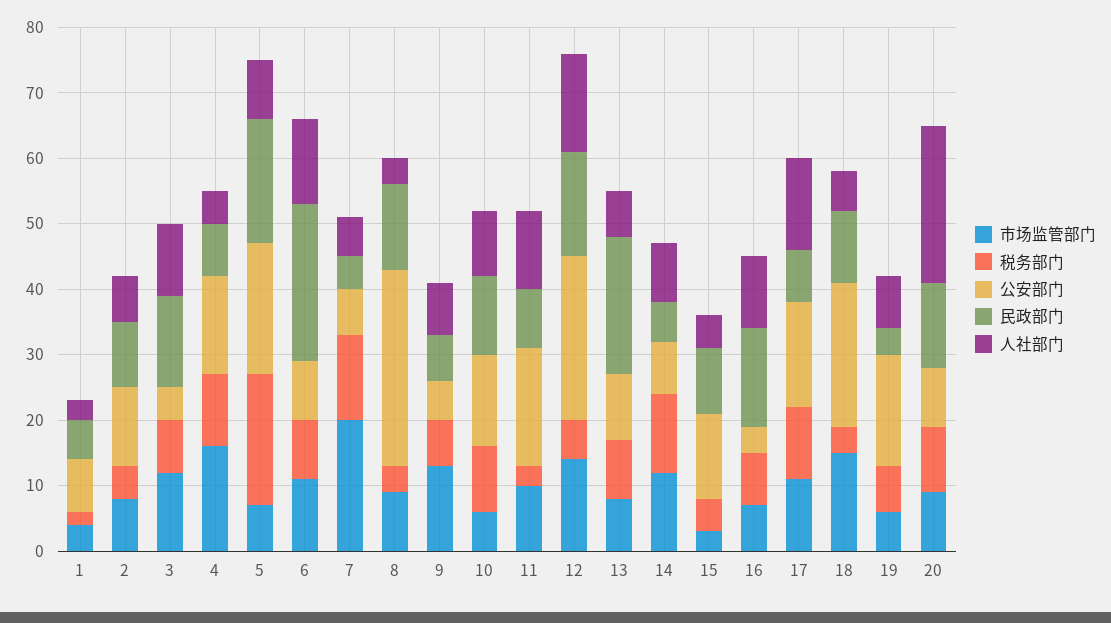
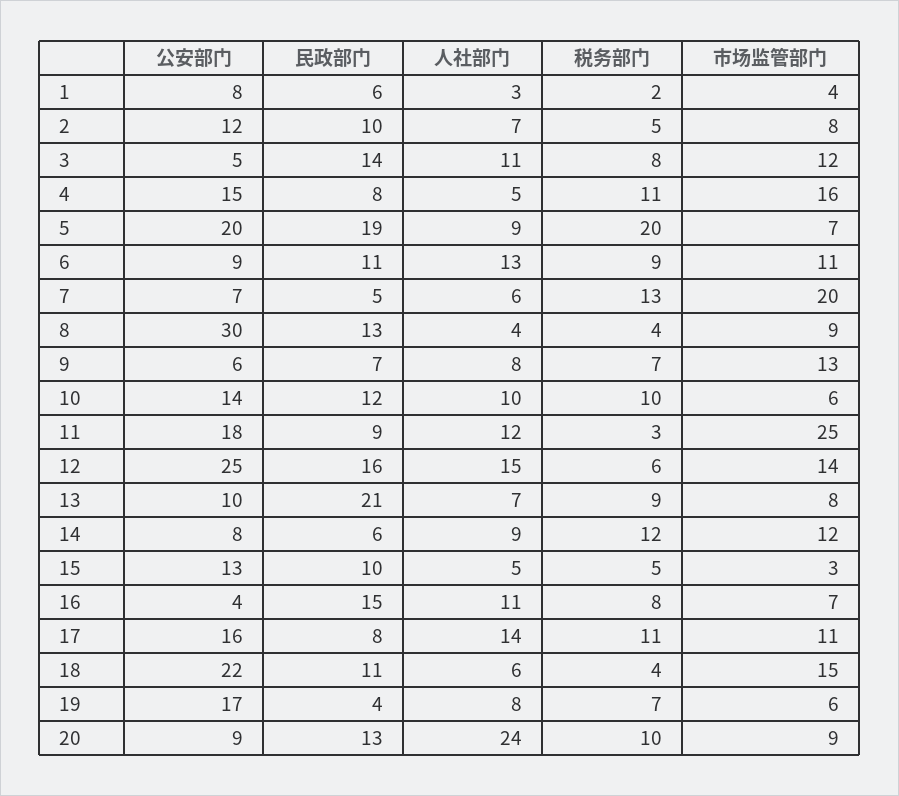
  {
    "市场监管部门": {
      "1": 4,
      "2": 8,
      "3": 12,
      "4": 16,
      "5": 7,
      "6": 11,
      "7": 20,
      "8": 9,
      "9": 13,
      "10": 6,
-     "11": 10,
+     "11": 25,
      "12": 14,
      "13": 8,
      "14": 12,
      "15": 3,
      "16": 7,
      "17": 11,
      "18": 15,
      "19": 6,
      "20": 9
    },
    "税务部门": {
      "1": 2,
      "2": 5,
      "3": 8,
      "4": 11,
      "5": 20,
      "6": 9,
      "7": 13,
      "8": 4,
      "9": 7,
      "10": 10,
      "11": 3,
      "12": 6,
      "13": 9,
      "14": 12,
      "15": 5,
      "16": 8,
      "17": 11,
      "18": 4,
      "19": 7,
      "20": 10
    },
    "公安部门": {
      "1": 8,
      "2": 12,
      "3": 5,
      "4": 15,
      "5": 20,
      "6": 9,
      "7": 7,
      "8": 30,
      "9": 6,
      "10": 14,
      "11": 18,
      "12": 25,
      "13": 10,
      "14": 8,
      "15": 13,
      "16": 4,
      "17": 16,
      "18": 22,
      "19": 17,
      "20": 9
    },
    "民政部门": {
      "1": 6,
      "2": 10,
      "3": 14,
      "4": 8,
      "5": 19,
-     "6": 25,
+     "6": 11,
      "7": 5,
      "8": 13,
      "9": 7,
      "10": 12,
      "11": 9,
      "12": 16,
      "13": 21,
      "14": 6,
      "15": 10,
      "16": 15,
      "17": 8,
      "18": 11,
      "19": 4,
      "20": 13
    },
    "人社部门": {
      "1": 3,
      "2": 7,
      "3": 11,
      "4": 5,
      "5": 9,
      "6": 13,
      "7": 6,
      "8": 4,
      "9": 8,
      "10": 10,
      "11": 12,
      "12": 15,
      "13": 7,
      "14": 9,
      "15": 5,
      "16": 11,
      "17": 14,
      "18": 6,
      "19": 8,
      "20": 24
    }
  }

